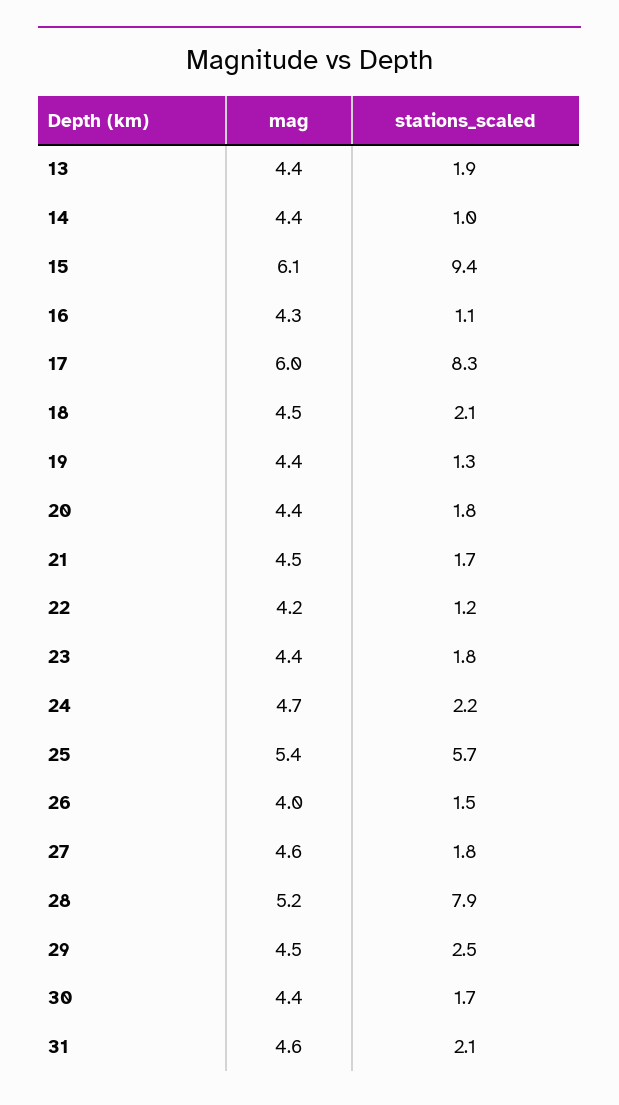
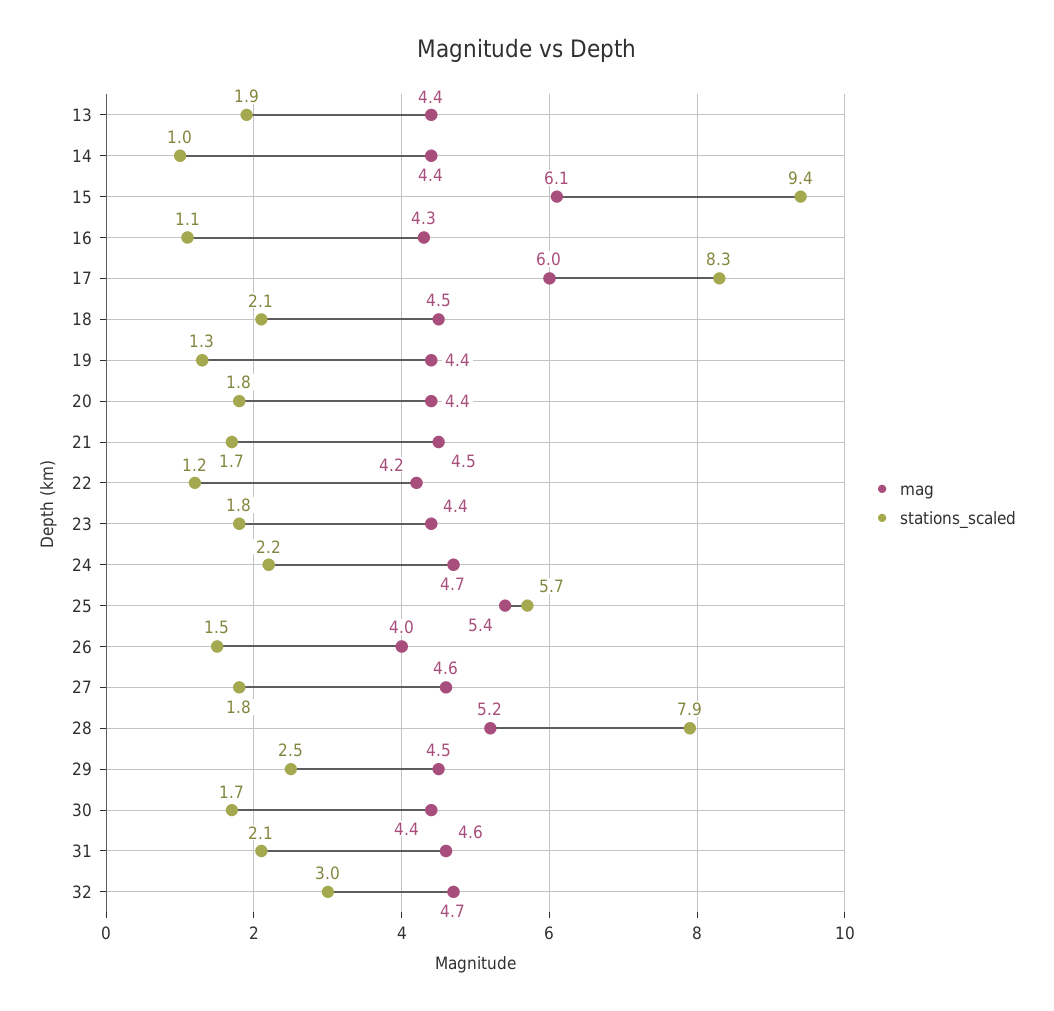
  {
    "mag": {
      "13": 4.4,
      "14": 4.4,
      "15": 6.1,
      "16": 4.3,
      "17": 6,
      "18": 4.5,
      "19": 4.4,
      "20": 4.4,
      "21": 4.5,
      "22": 4.2,
      "23": 4.4,
      "24": 4.7,
      "25": 5.4,
      "26": 4,
      "27": 4.6,
      "28": 5.2,
      "29": 4.5,
      "30": 4.4,
-     "31": 4.6
+     "31": 4.6,
+     "32": 4.7
    },
    "stations_scaled": {
      "13": 1.9,
      "14": 1,
      "15": 9.4,
      "16": 1.1,
      "17": 8.3,
      "18": 2.1,
      "19": 1.3,
      "20": 1.8,
      "21": 1.7,
      "22": 1.2,
      "23": 1.8,
      "24": 2.2,
      "25": 5.7,
      "26": 1.5,
      "27": 1.8,
      "28": 7.9,
      "29": 2.5,
      "30": 1.7,
-     "31": 2.1
+     "31": 2.1,
+     "32": 3
    }
  }

